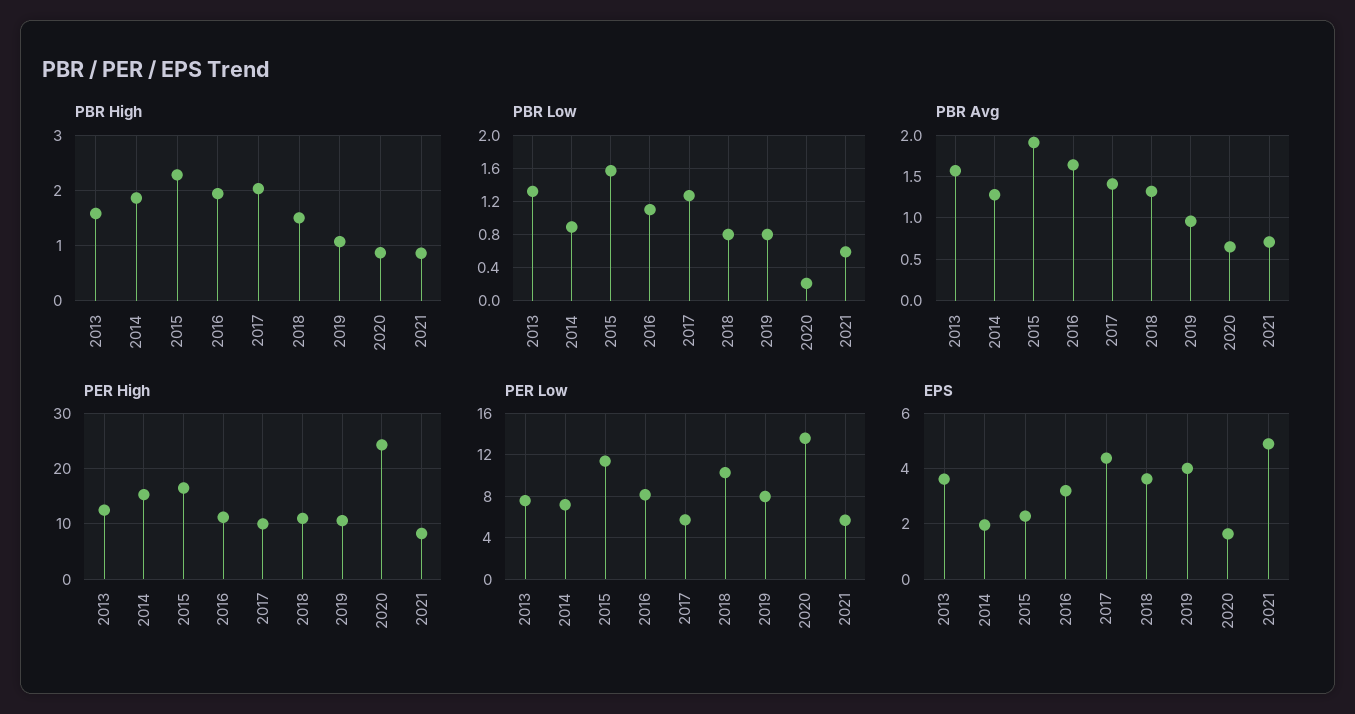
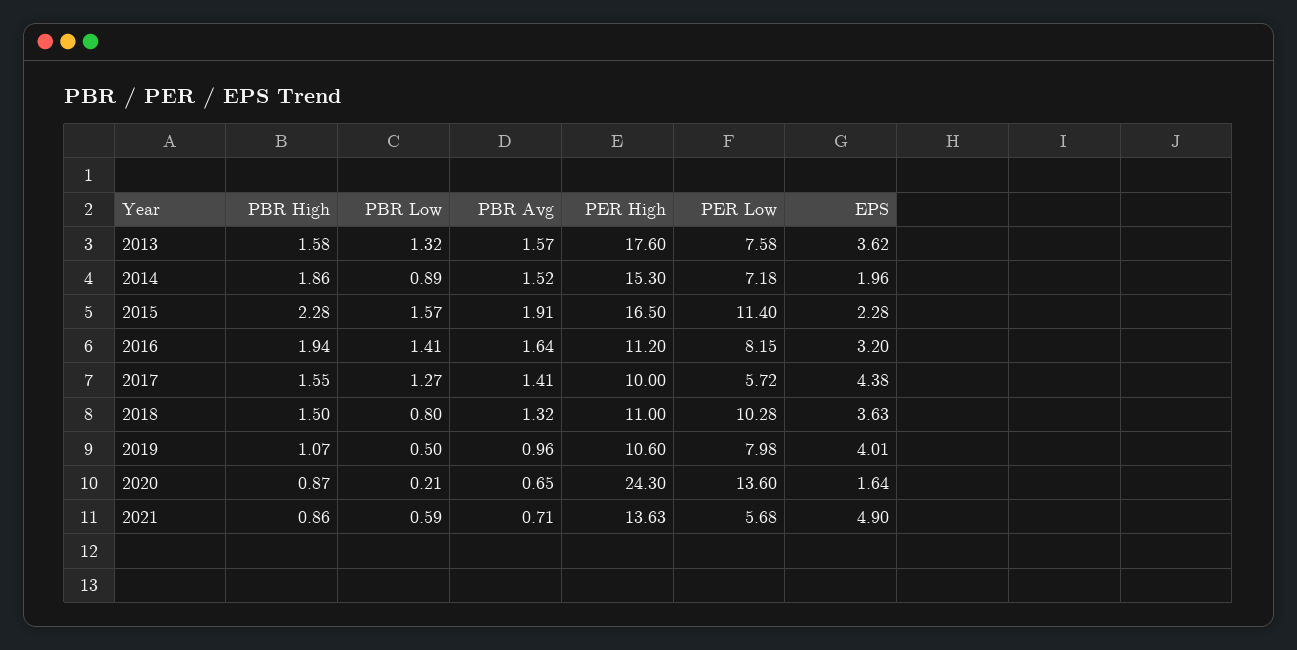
  {
    "PBR High": {
      "2013": 1.58,
      "2014": 1.86,
      "2015": 2.28,
      "2016": 1.94,
-     "2017": 2,
+     "2017": 1.55,
      "2018": 1.5,
      "2019": 1.07,
      "2020": 0.87,
      "2021": 0.86
    },
    "PBR Low": {
      "2013": 1.32,
      "2014": 0.89,
      "2015": 1.57,
-     "2016": 1.1,
+     "2016": 1.41,
      "2017": 1.27,
      "2018": 0.8,
-     "2019": 0.8,
+     "2019": 0.5,
      "2020": 0.21,
      "2021": 0.59
    },
    "PBR Avg": {
      "2013": 1.57,
-     "2014": 1.3,
+     "2014": 1.52,
      "2015": 1.91,
      "2016": 1.64,
      "2017": 1.41,
      "2018": 1.32,
      "2019": 0.96,
      "2020": 0.65,
      "2021": 0.71
    },
    "PER High": {
-     "2013": 12,
+     "2013": 17.6,
      "2014": 15.3,
      "2015": 16.5,
      "2016": 11.2,
      "2017": 10,
      "2018": 11,
      "2019": 10.6,
      "2020": 24.3,
-     "2021": 8
+     "2021": 13.63
    },
    "PER Low": {
      "2013": 7.58,
      "2014": 7.18,
      "2015": 11.4,
      "2016": 8.15,
      "2017": 5.72,
      "2018": 10.28,
      "2019": 7.98,
      "2020": 13.6,
      "2021": 5.68
    },
    "EPS": {
      "2013": 3.62,
      "2014": 1.96,
      "2015": 2.28,
      "2016": 3.2,
      "2017": 4.38,
      "2018": 3.63,
      "2019": 4.01,
      "2020": 1.64,
      "2021": 4.9
    }
  }

